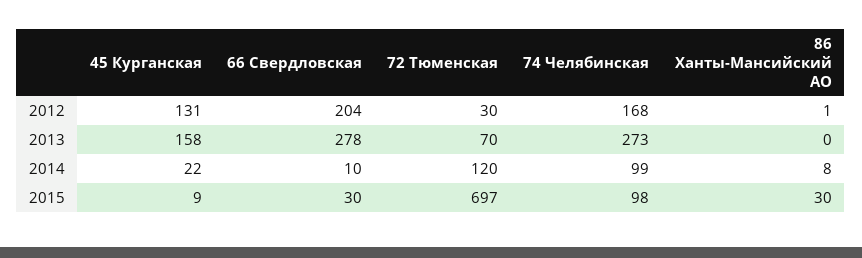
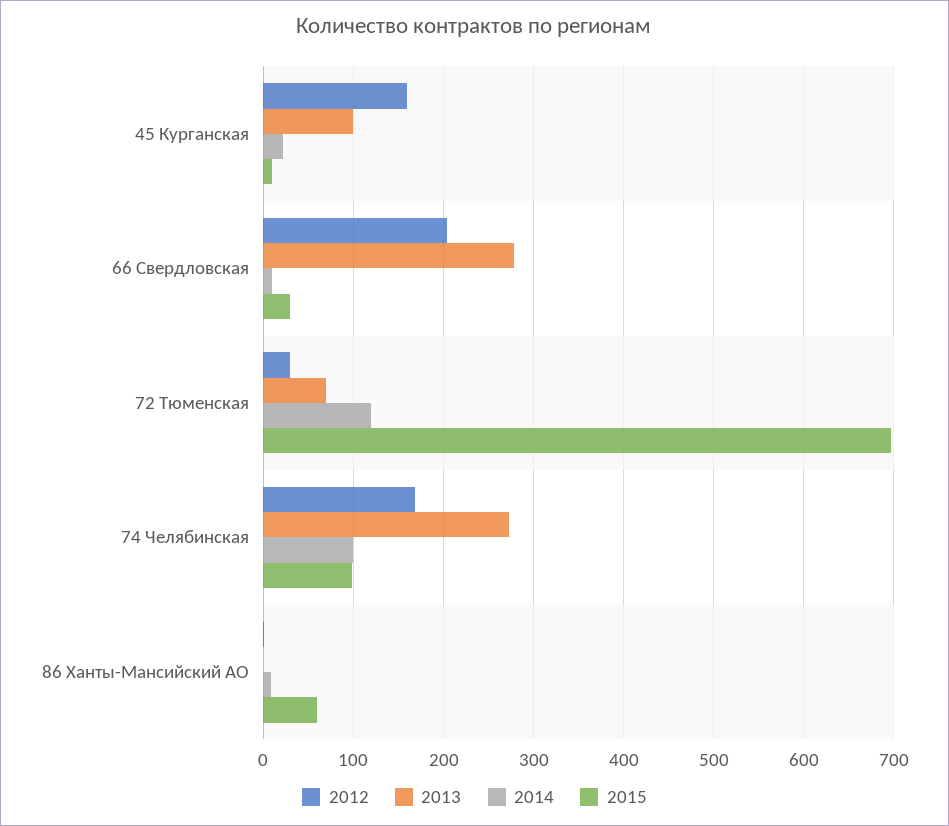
  {
    "2012": {
-     "45 Курганская": 131,
+     "45 Курганская": 160,
      "66 Свердловская": 204,
      "72 Тюменская": 30,
      "74 Челябинская": 168,
      "86 Ханты-Мансийский АО": 1
    },
    "2013": {
-     "45 Курганская": 158,
+     "45 Курганская": 100,
      "66 Свердловская": 278,
      "72 Тюменская": 70,
      "74 Челябинская": 273,
      "86 Ханты-Мансийский АО": 0
    },
    "2014": {
      "45 Курганская": 22,
      "66 Свердловская": 10,
      "72 Тюменская": 120,
      "74 Челябинская": 99,
      "86 Ханты-Мансийский АО": 8
    },
    "2015": {
      "45 Курганская": 9,
      "66 Свердловская": 30,
      "72 Тюменская": 697,
      "74 Челябинская": 98,
-     "86 Ханты-Мансийский АО": 30
+     "86 Ханты-Мансийский АО": 60
    }
  }

